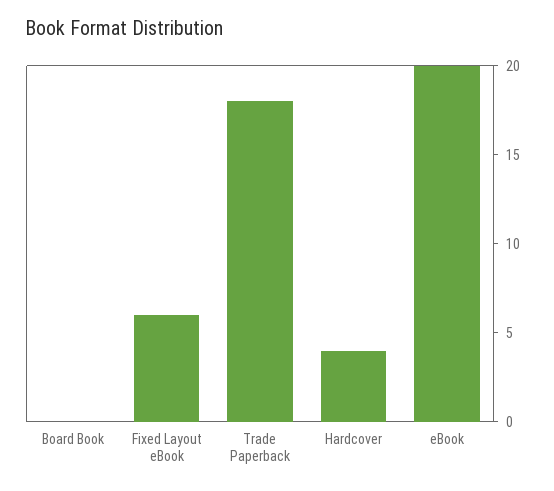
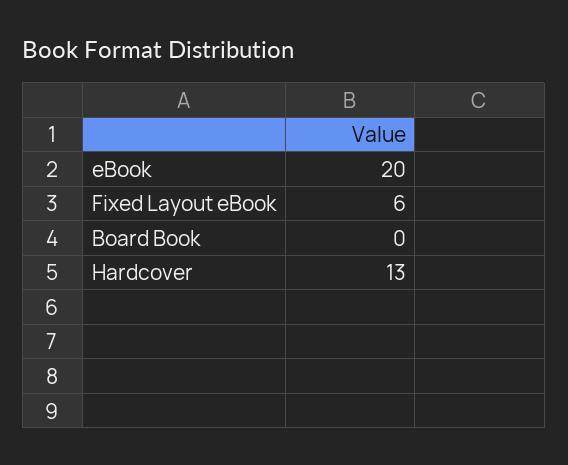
  {
    "Board Book": 0,
    "Fixed Layout eBook": 6,
-   "Trade Paperback": 18,
-   "Hardcover": 4,
+   "Hardcover": 13,
    "eBook": 20
  }

